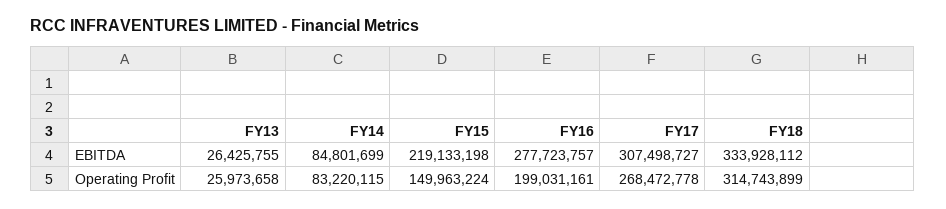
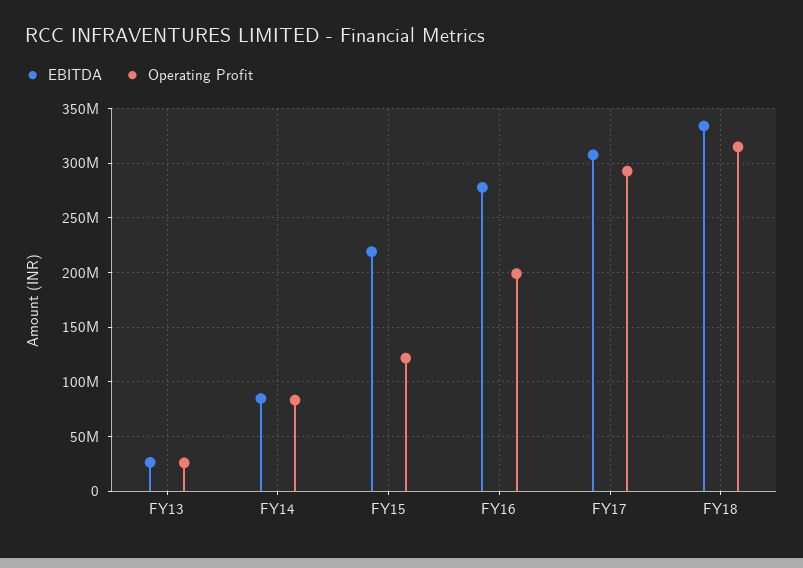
  {
    "EBITDA": {
      "FY13": 26425755,
      "FY14": 84801699,
      "FY15": 219133198,
      "FY16": 277723757,
      "FY17": 307498727,
      "FY18": 333928112
    },
    "Operating Profit": {
      "FY13": 25973658,
      "FY14": 83220115,
-     "FY15": 149963224,
+     "FY15": 120000000,
      "FY16": 199031161,
-     "FY17": 268472778,
+     "FY17": 290000000,
      "FY18": 314743899
    }
  }

